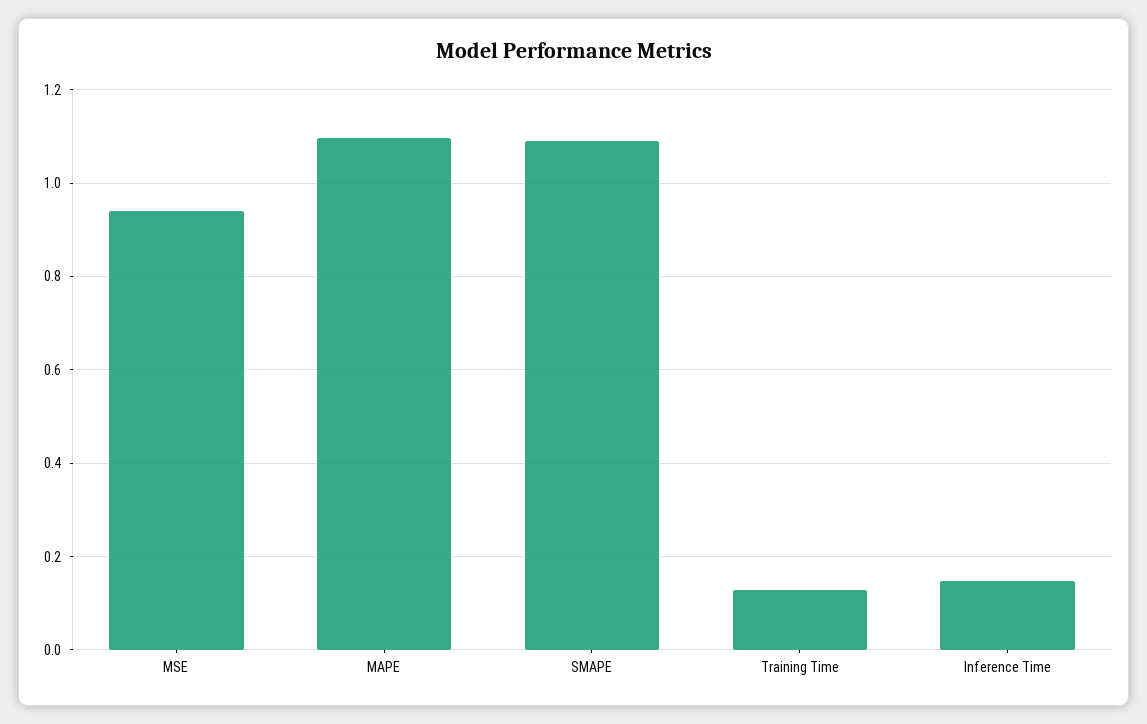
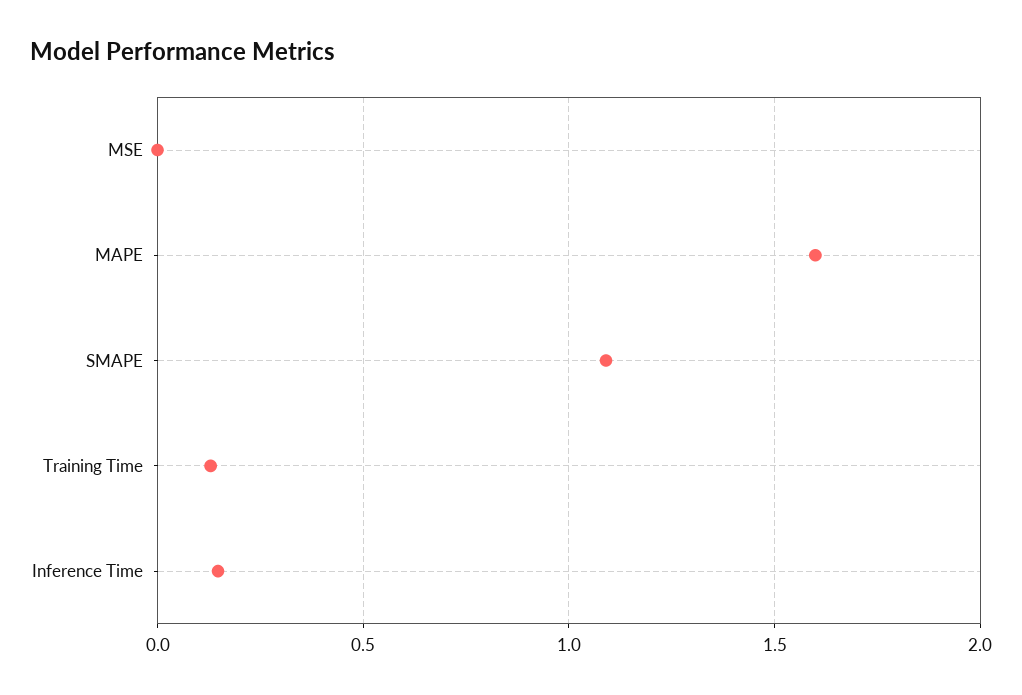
  {
-   "MSE": 0.94,
+   "MSE": 0,
-   "MAPE": 1.1,
+   "MAPE": 1.6,
    "SMAPE": 1.1,
    "Training Time": 0.12,
    "Inference Time": 0.14
  }

